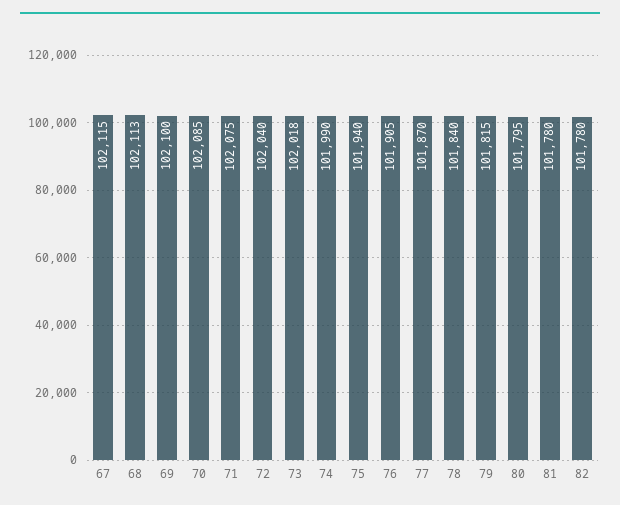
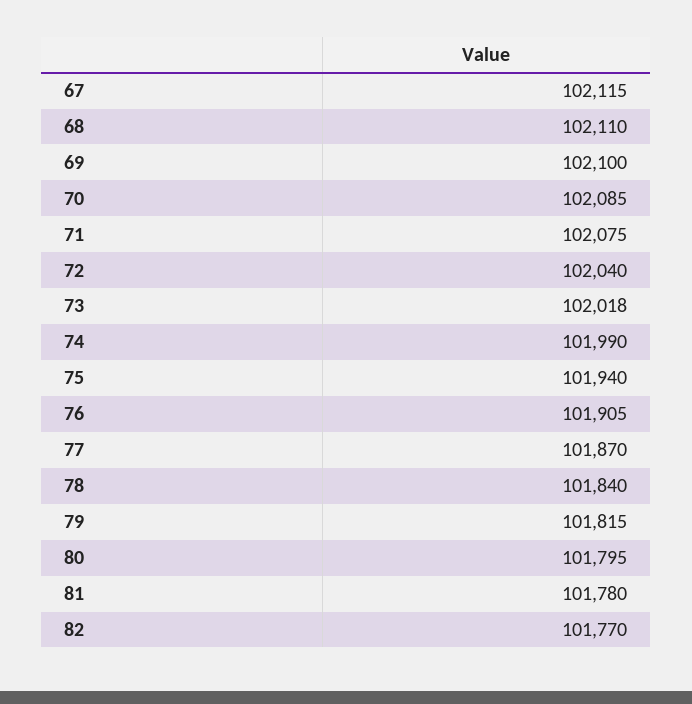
  {
    "67": 102115,
-   "68": 102113,
+   "68": 102110,
    "69": 102100,
    "70": 102085,
    "71": 102075,
    "72": 102040,
    "73": 102018,
    "74": 101990,
    "75": 101940,
    "76": 101905,
    "77": 101870,
    "78": 101840,
    "79": 101815,
    "80": 101795,
    "81": 101780,
-   "82": 101780
+   "82": 101770
  }

